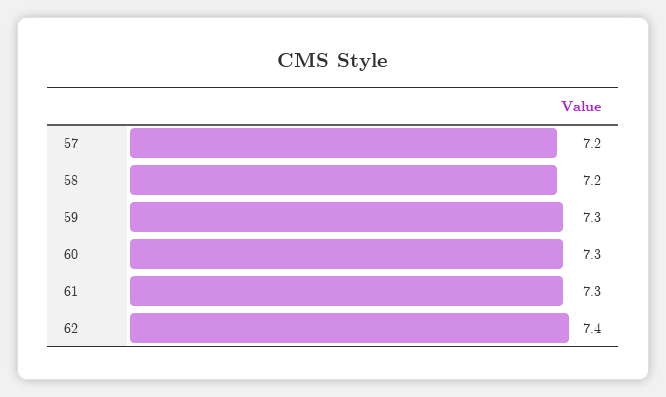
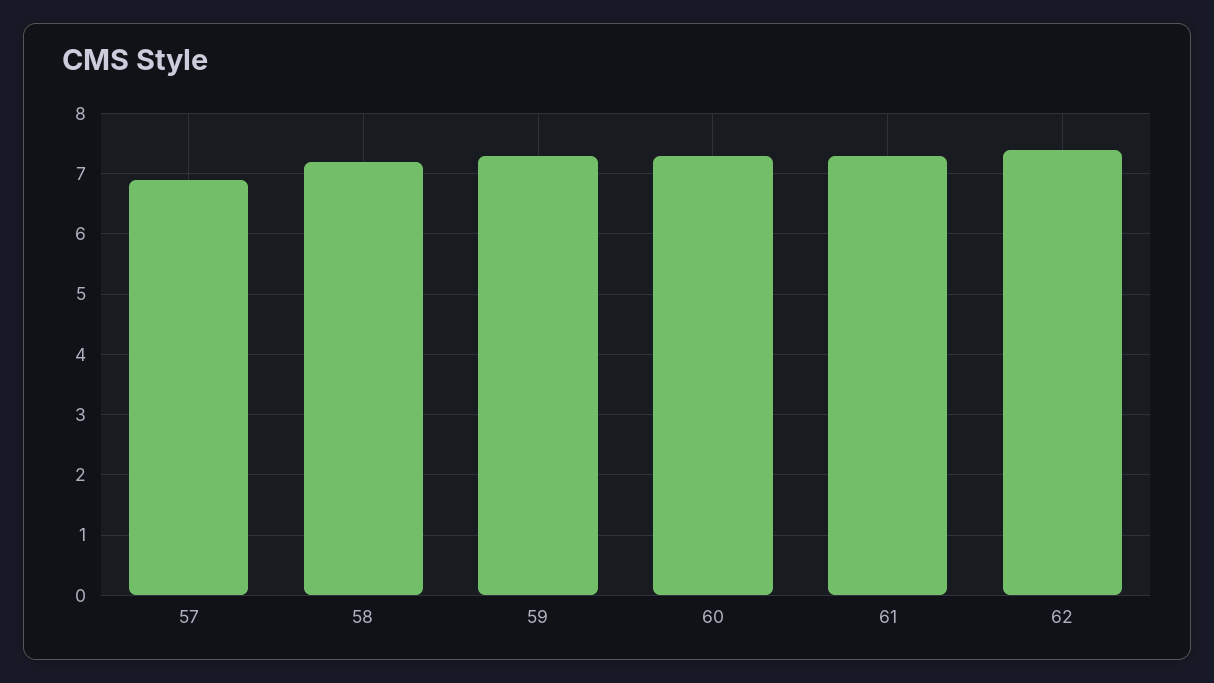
  {
-   "57": 7.2,
+   "57": 6.9,
    "58": 7.2,
    "59": 7.3,
    "60": 7.3,
    "61": 7.3,
    "62": 7.4
  }

